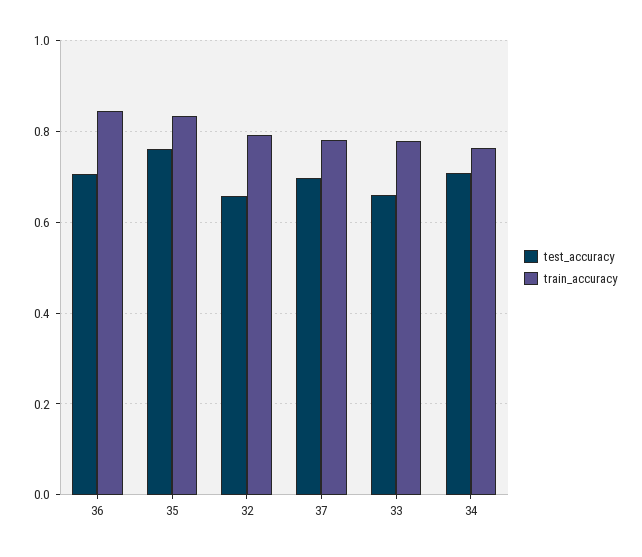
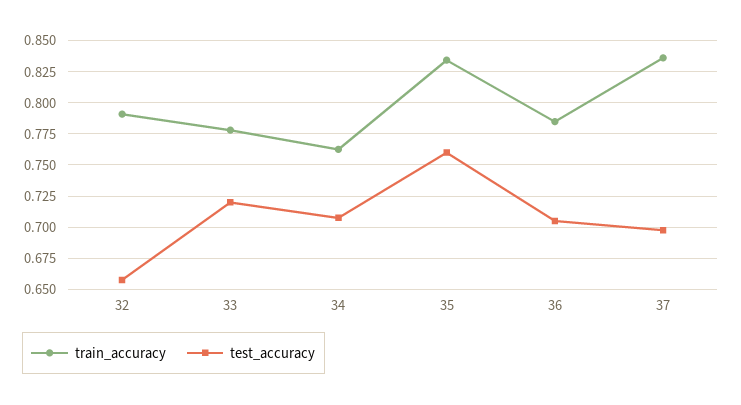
  {
    "test_accuracy": {
      "36": 0.705,
      "35": 0.76,
      "32": 0.66,
      "37": 0.7,
-     "33": 0.66,
+     "33": 0.72,
      "34": 0.71
    },
    "train_accuracy": {
-     "36": 0.84,
+     "36": 0.785,
      "35": 0.835,
      "32": 0.79,
-     "37": 0.78,
+     "37": 0.835,
      "33": 0.78,
      "34": 0.765
    }
  }

